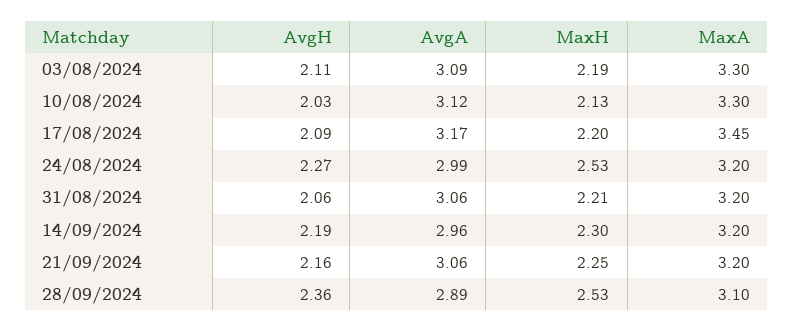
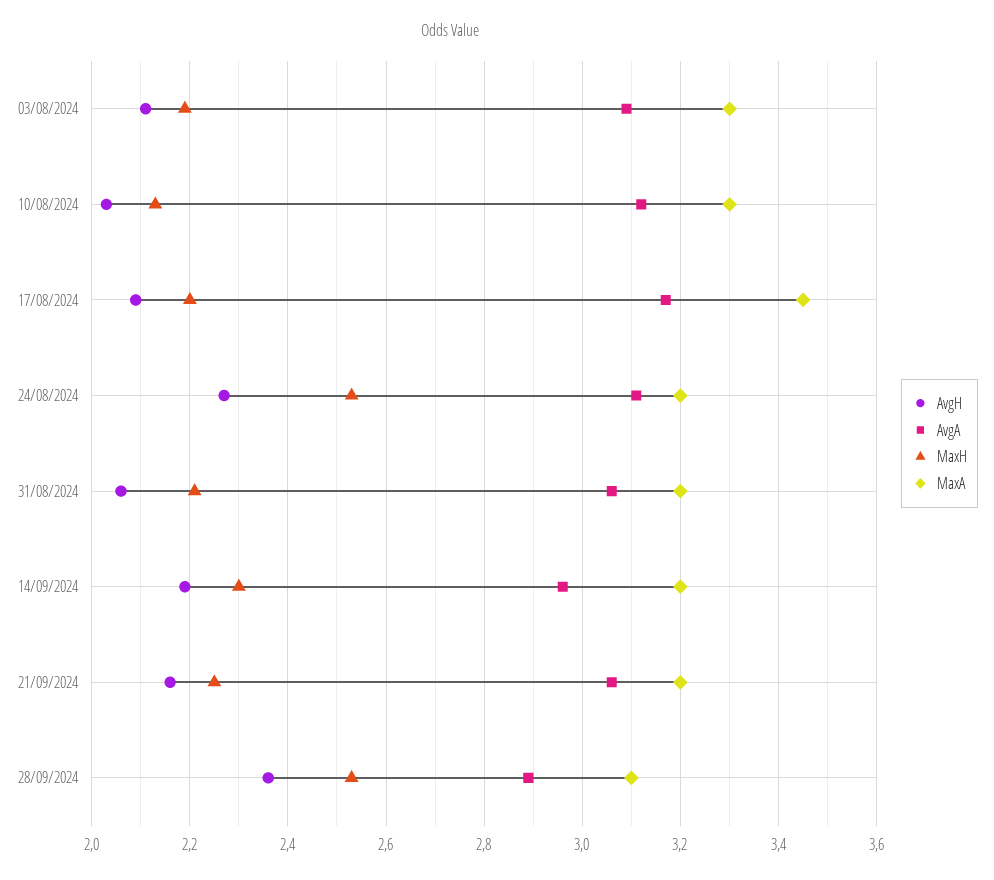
  {
    "AvgH": {
      "03/08/2024": 2.11,
      "10/08/2024": 2.03,
      "17/08/2024": 2.09,
      "24/08/2024": 2.27,
      "31/08/2024": 2.06,
      "14/09/2024": 2.19,
      "21/09/2024": 2.16,
      "28/09/2024": 2.36
    },
    "AvgA": {
      "03/08/2024": 3.09,
      "10/08/2024": 3.12,
      "17/08/2024": 3.17,
-     "24/08/2024": 2.99,
+     "24/08/2024": 3.1,
      "31/08/2024": 3.06,
      "14/09/2024": 2.96,
      "21/09/2024": 3.06,
      "28/09/2024": 2.89
    },
    "MaxH": {
      "03/08/2024": 2.19,
      "10/08/2024": 2.13,
      "17/08/2024": 2.2,
      "24/08/2024": 2.53,
      "31/08/2024": 2.21,
      "14/09/2024": 2.3,
      "21/09/2024": 2.25,
      "28/09/2024": 2.53
    },
    "MaxA": {
      "03/08/2024": 3.3,
      "10/08/2024": 3.3,
      "17/08/2024": 3.45,
      "24/08/2024": 3.2,
      "31/08/2024": 3.2,
      "14/09/2024": 3.2,
      "21/09/2024": 3.2,
      "28/09/2024": 3.1
    }
  }

